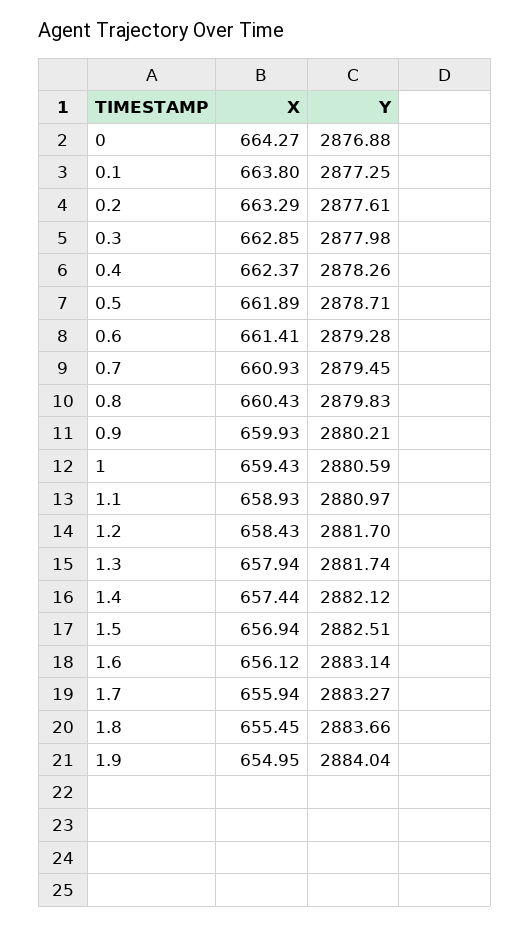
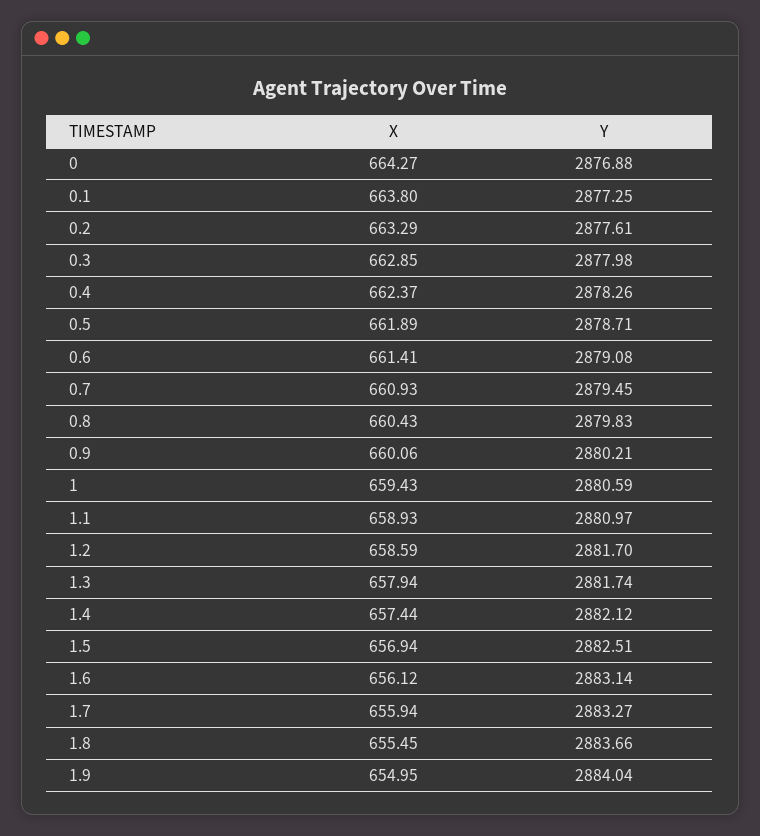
  {
    "X": {
      "0": 664.27,
      "0.1": 663.8,
      "0.2": 663.29,
      "0.3": 662.85,
      "0.4": 662.37,
      "0.5": 661.89,
      "0.6": 661.41,
      "0.7": 660.93,
      "0.8": 660.43,
-     "0.9": 659.93,
+     "0.9": 660.06,
      "1": 659.43,
      "1.1": 658.93,
-     "1.2": 658.43,
+     "1.2": 658.59,
      "1.3": 657.94,
      "1.4": 657.44,
      "1.5": 656.94,
      "1.6": 656.12,
      "1.7": 655.94,
      "1.8": 655.45,
      "1.9": 654.95
    },
    "Y": {
      "0": 2876.88,
      "0.1": 2877.25,
      "0.2": 2877.61,
      "0.3": 2877.98,
      "0.4": 2878.26,
      "0.5": 2878.71,
-     "0.6": 2879.28,
+     "0.6": 2879.08,
      "0.7": 2879.45,
      "0.8": 2879.83,
      "0.9": 2880.21,
      "1": 2880.59,
      "1.1": 2880.97,
      "1.2": 2881.7,
      "1.3": 2881.74,
      "1.4": 2882.12,
      "1.5": 2882.51,
      "1.6": 2883.14,
      "1.7": 2883.27,
      "1.8": 2883.66,
      "1.9": 2884.04
    }
  }

